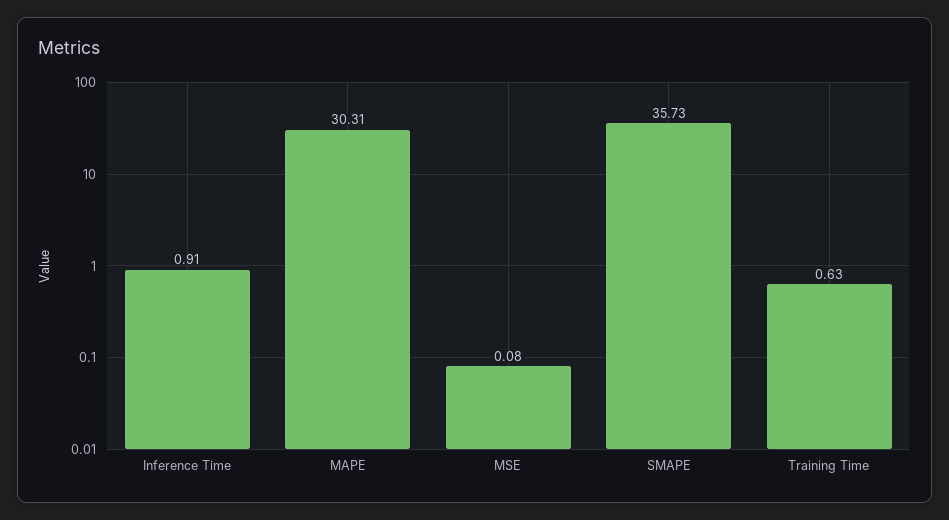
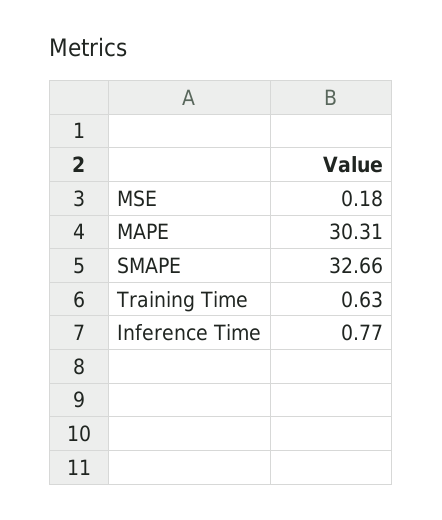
  {
-   "Inference Time": 0.91,
+   "Inference Time": 0.77,
    "MAPE": 30.31,
-   "MSE": 0.08,
+   "MSE": 0.18,
-   "SMAPE": 35.73,
+   "SMAPE": 32.66,
    "Training Time": 0.63
  }

